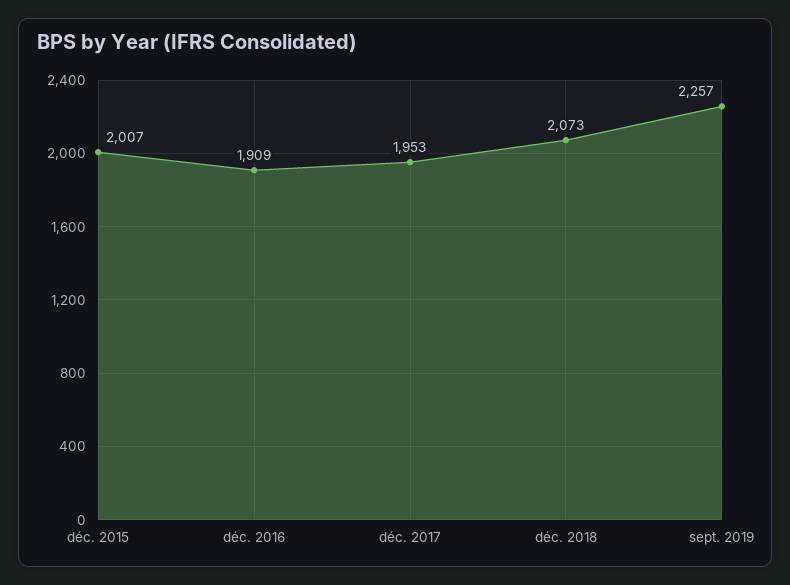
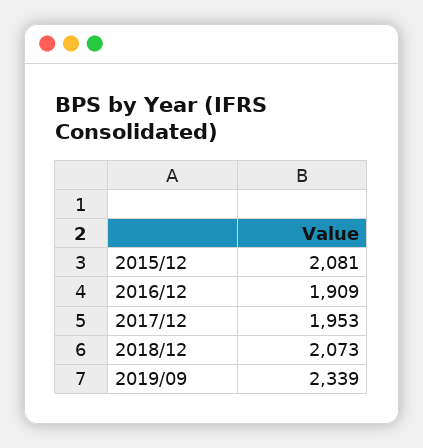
  {
-   "déc. 2015": 2007,
+   "déc. 2015": 2081,
    "déc. 2016": 1909,
    "déc. 2017": 1953,
    "déc. 2018": 2073,
-   "sept. 2019": 2257
+   "sept. 2019": 2339
  }

